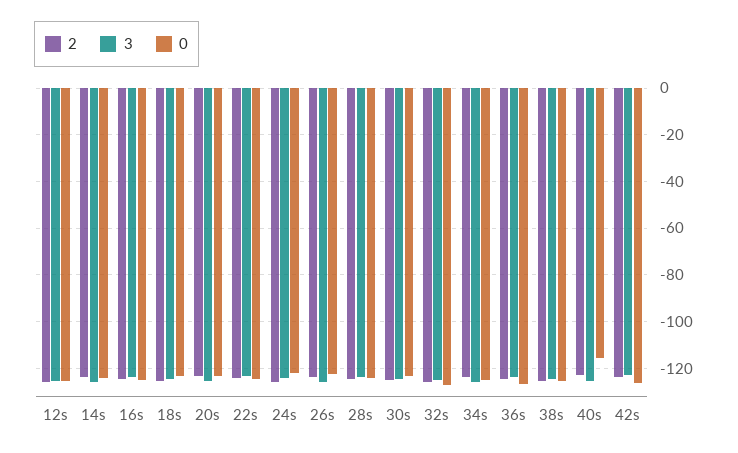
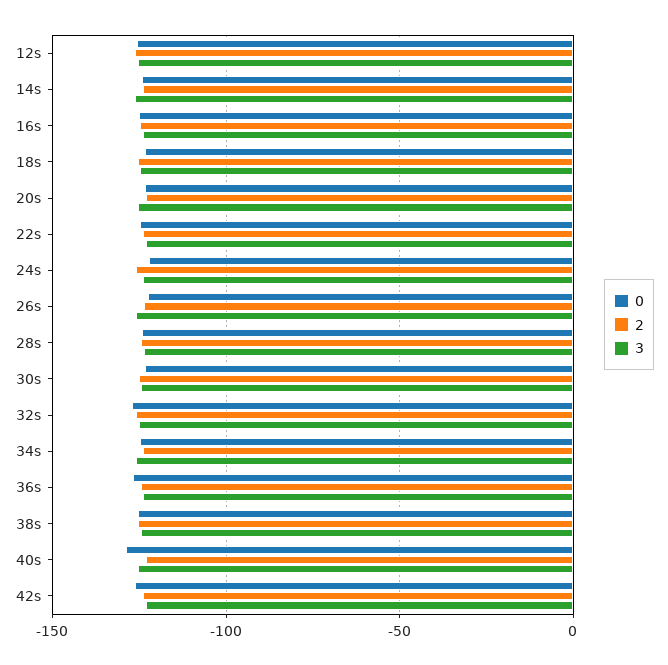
  {
    "2": {
      "12s": -125,
      "14s": -125,
      "16s": -125,
      "18s": -125,
      "20s": -125,
      "22s": -125,
      "24s": -125,
      "26s": -125,
      "28s": -125,
      "30s": -125,
      "32s": -125,
      "34s": -125,
      "36s": -125,
      "38s": -125,
      "40s": -125,
      "42s": -125
    },
    "3": {
      "12s": -125,
      "14s": -125,
      "16s": -125,
      "18s": -125,
      "20s": -125,
      "22s": -125,
      "24s": -125,
      "26s": -125,
      "28s": -125,
      "30s": -125,
      "32s": -125,
      "34s": -125,
      "36s": -125,
      "38s": -125,
      "40s": -125,
      "42s": -125
    },
    "0": {
      "12s": -125,
      "14s": -125,
      "16s": -125,
      "18s": -125,
      "20s": -125,
      "22s": -125,
      "24s": -120,
      "26s": -125,
      "28s": -125,
      "30s": -125,
      "32s": -125,
      "34s": -125,
      "36s": -125,
      "38s": -125,
-     "40s": -115,
+     "40s": -130,
      "42s": -125
    }
  }

